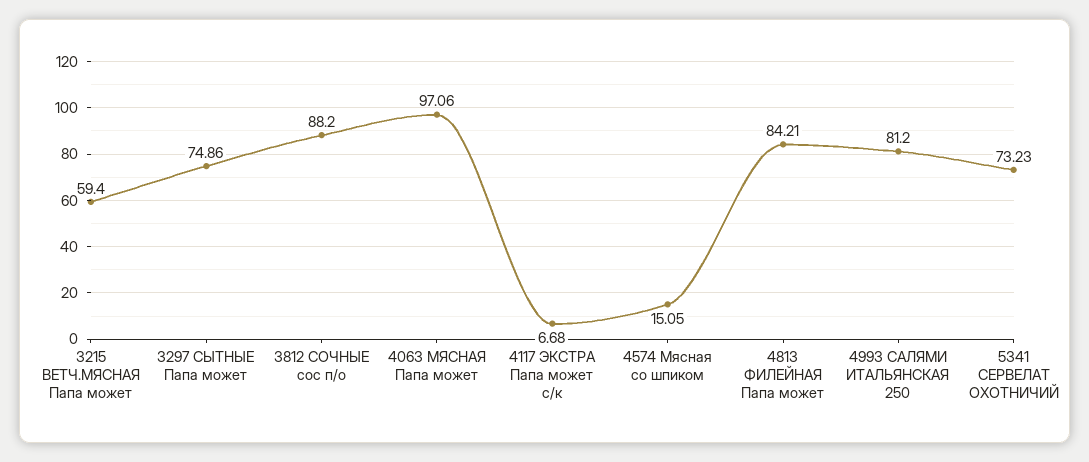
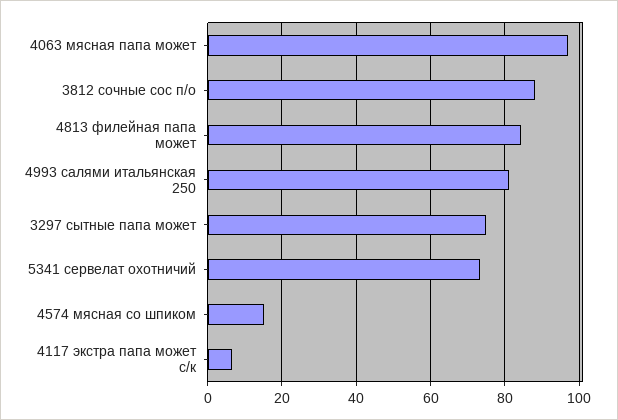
  {
-   "3215 ВЕТЧ.МЯСНАЯ Папа может": 59.4,
    "3297 СЫТНЫЕ Папа может": 74.86,
    "3812 СОЧНЫЕ сос п/о": 88.2,
    "4063 МЯСНАЯ Папа может": 97.06,
    "4117 ЭКСТРА Папа может с/к": 6.68,
    "4574 Мясная со шпиком": 15.05,
    "4813 ФИЛЕЙНАЯ Папа может": 84.21,
    "4993 САЛЯМИ ИТАЛЬЯНСКАЯ 250": 81.2,
    "5341 СЕРВЕЛАТ ОХОТНИЧИЙ": 73.23
  }

